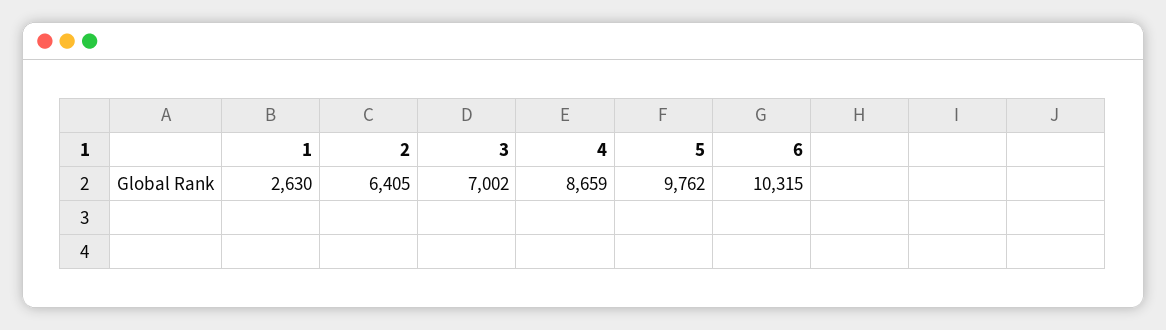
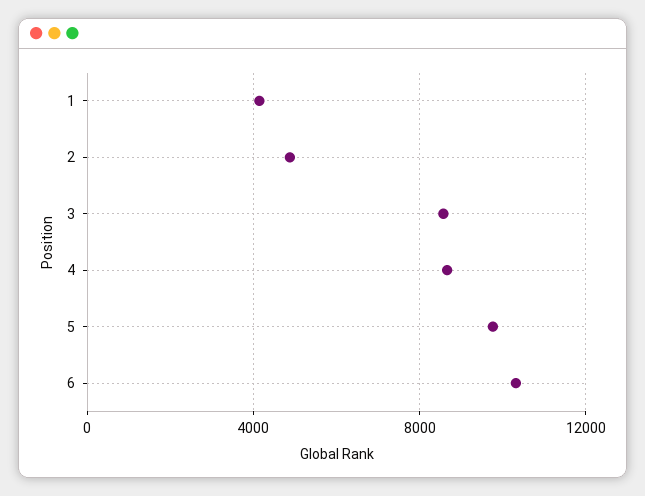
  {
-   "1": 2630,
+   "1": 4000,
-   "2": 6405,
+   "2": 5000,
-   "3": 7002,
+   "3": 8500,
    "4": 8659,
    "5": 9762,
    "6": 10315
  }

